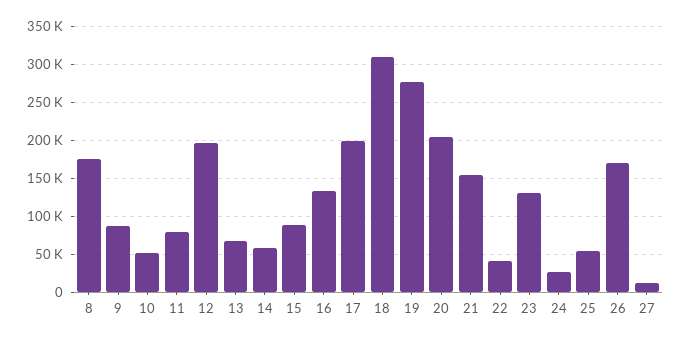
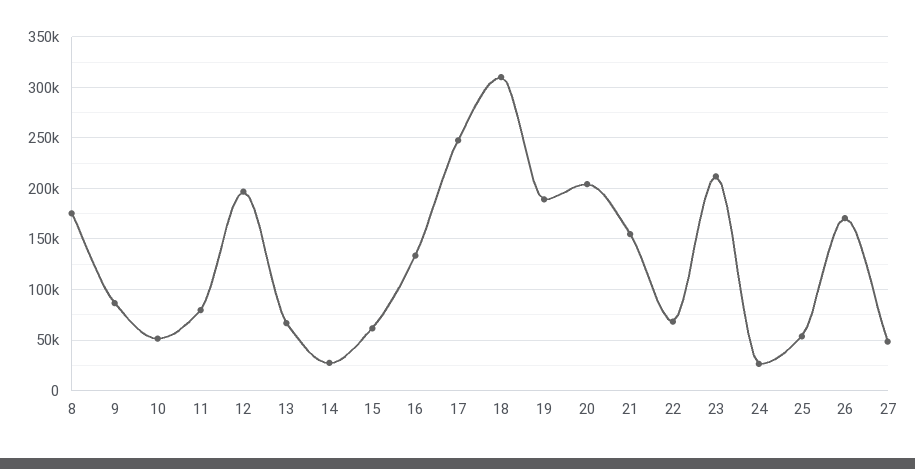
  {
    "8": 180000,
    "9": 90000,
    "10": 50000,
    "11": 80000,
    "12": 200000,
    "13": 70000,
-   "14": 60000,
+   "14": 30000,
-   "15": 90000,
+   "15": 60000,
    "16": 130000,
-   "17": 200000,
+   "17": 250000,
    "18": 310000,
-   "19": 280000,
+   "19": 190000,
    "20": 200000,
    "21": 150000,
-   "22": 40000,
+   "22": 70000,
-   "23": 130000,
+   "23": 210000,
    "24": 30000,
    "25": 50000,
    "26": 170000,
-   "27": 10000
+   "27": 50000
  }

